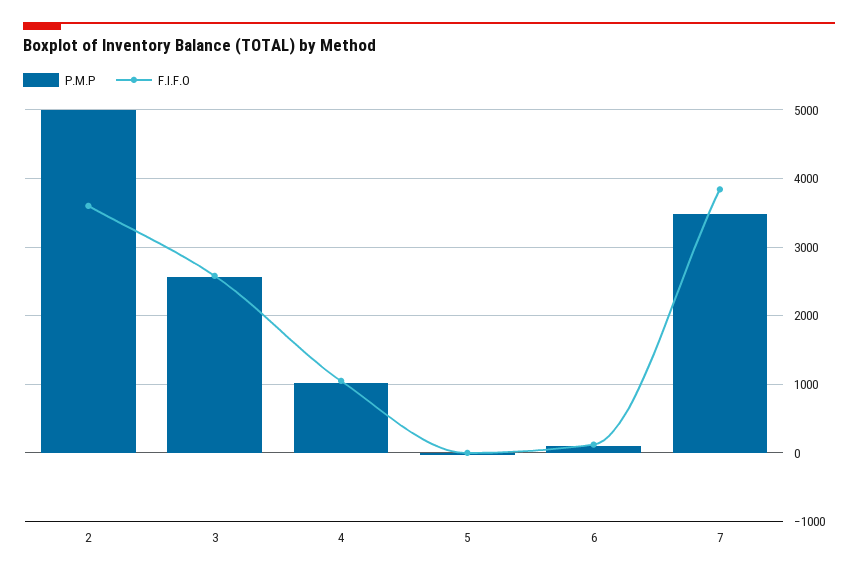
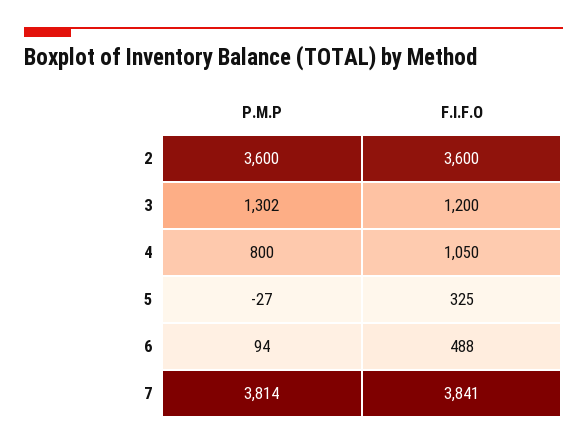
  {
    "P.M.P": {
-     "2": 5000,
+     "2": 3600,
-     "3": 2600,
+     "3": 1302,
-     "4": 1000,
+     "4": 800,
      "5": -27,
      "6": 94,
-     "7": 3500
+     "7": 3814
    },
    "F.I.F.O": {
      "2": 3600,
-     "3": 2600,
+     "3": 1200,
      "4": 1050,
-     "5": 0,
+     "5": 325,
-     "6": 100,
+     "6": 488,
      "7": 3841
    }
  }

